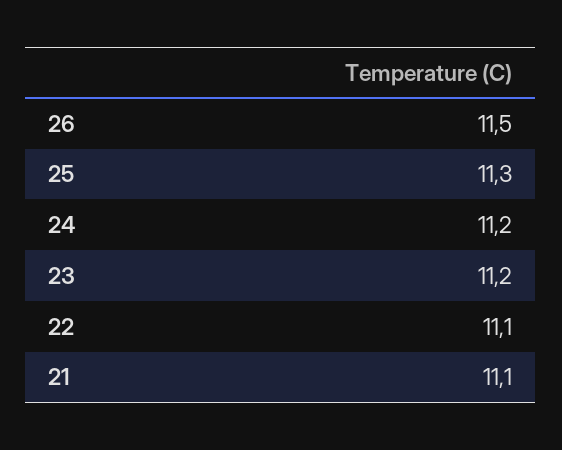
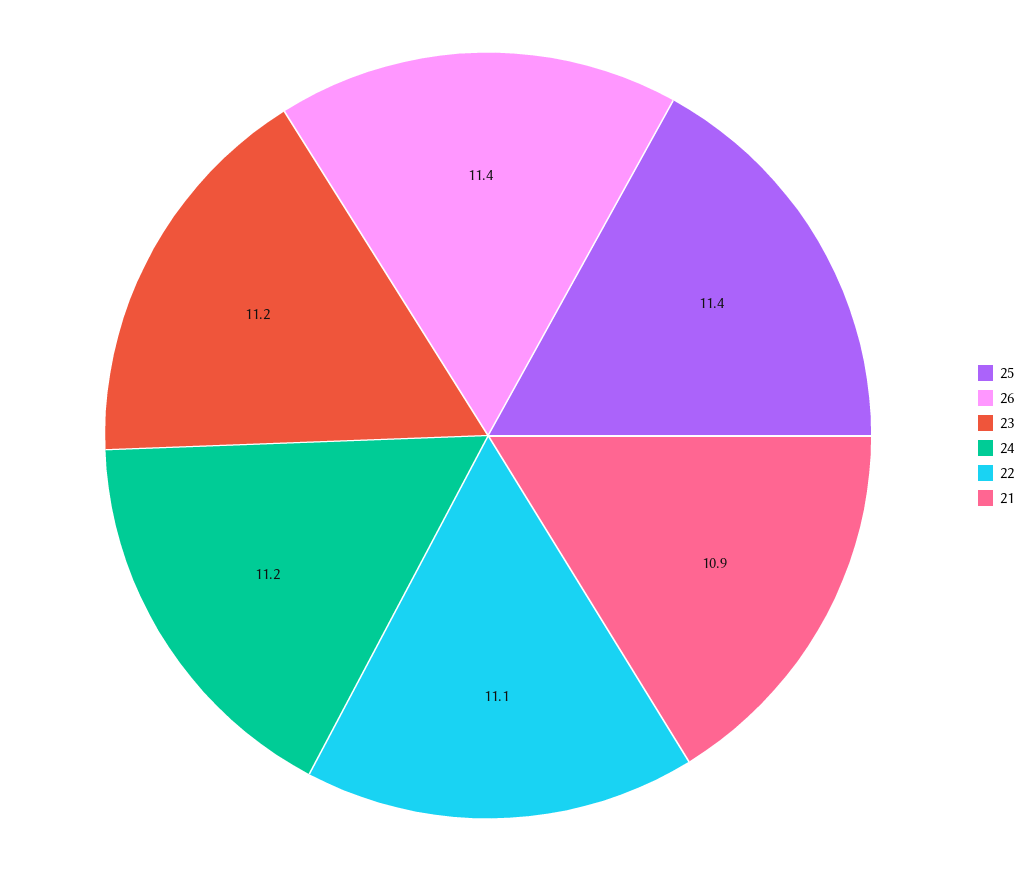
  {
-   "26": 11.5,
+   "26": 11.4,
-   "25": 11.3,
+   "25": 11.4,
    "24": 11.2,
    "23": 11.2,
    "22": 11.1,
-   "21": 11.1
+   "21": 10.9
  }

